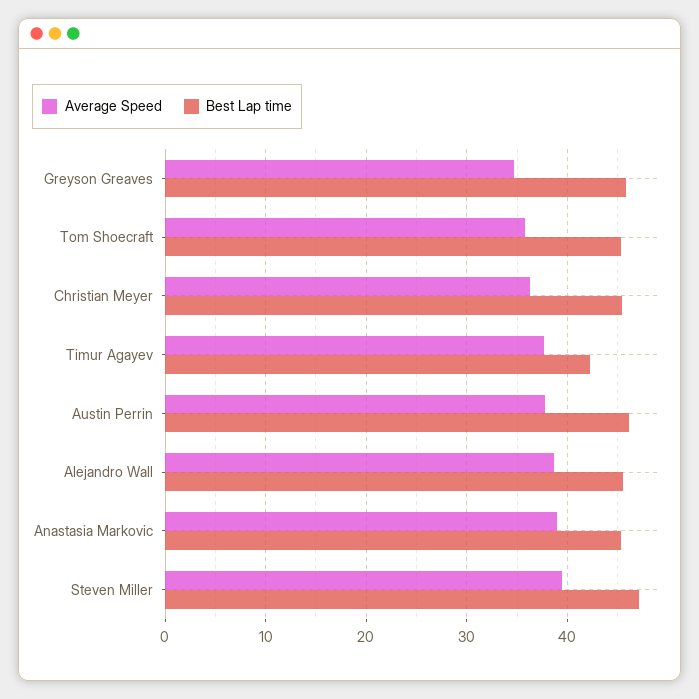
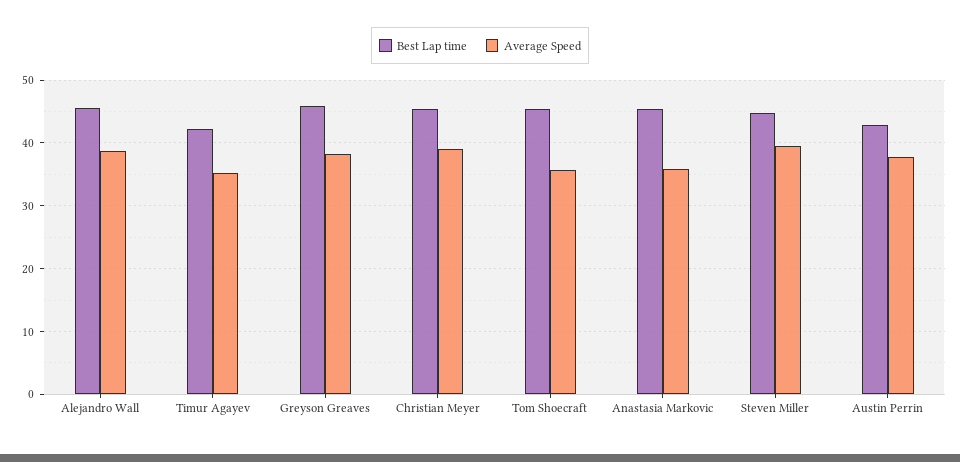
  {
    "Average Speed": {
-     "Greyson Greaves": 35,
+     "Greyson Greaves": 38,
      "Tom Shoecraft": 36,
-     "Christian Meyer": 36,
+     "Christian Meyer": 39,
-     "Timur Agayev": 38,
+     "Timur Agayev": 35,
      "Austin Perrin": 38,
      "Alejandro Wall": 39,
-     "Anastasia Markovic": 39,
+     "Anastasia Markovic": 36,
      "Steven Miller": 39
    },
    "Best Lap time": {
      "Greyson Greaves": 46,
      "Tom Shoecraft": 45,
      "Christian Meyer": 45,
      "Timur Agayev": 42,
-     "Austin Perrin": 46,
+     "Austin Perrin": 43,
      "Alejandro Wall": 46,
      "Anastasia Markovic": 45,
-     "Steven Miller": 47
+     "Steven Miller": 45
    }
  }

